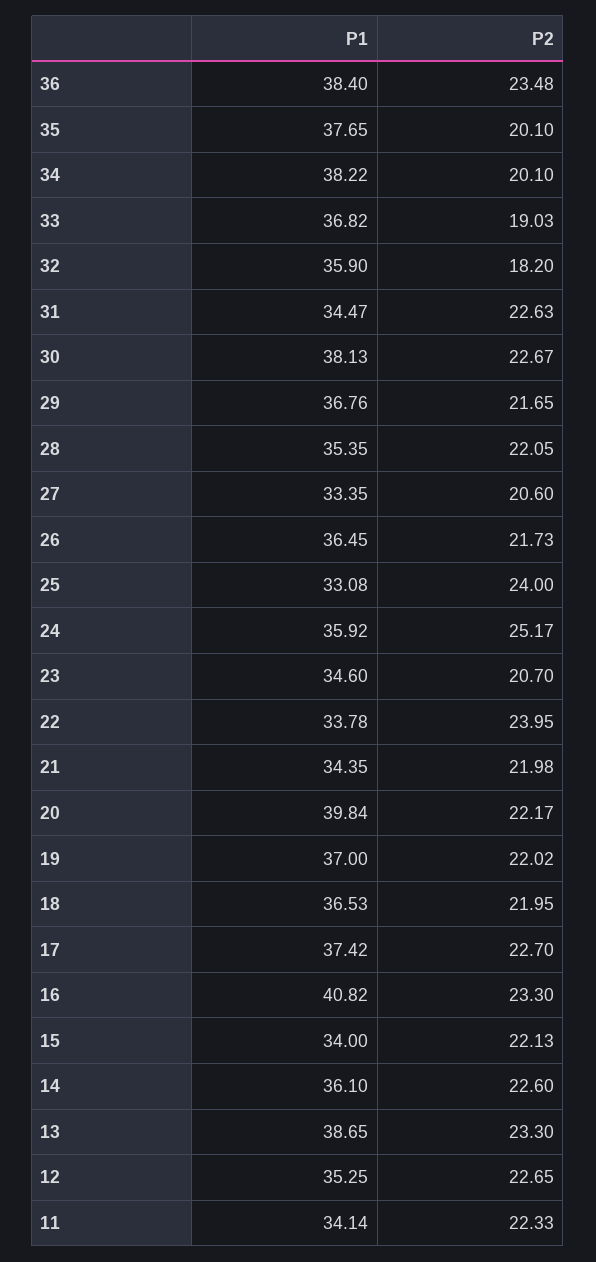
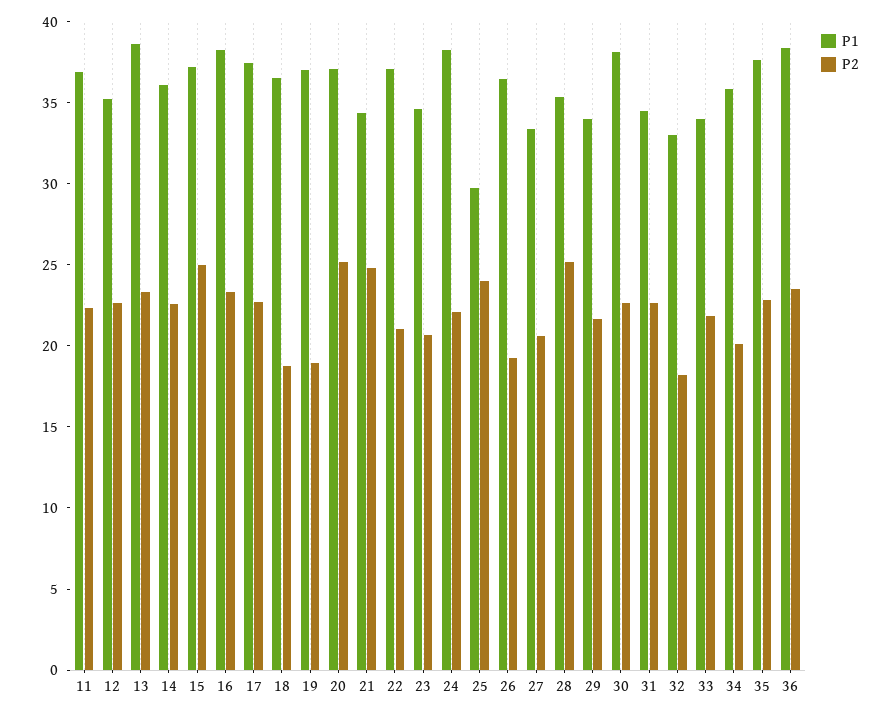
  {
    "P1": {
      "36": 38.4,
      "35": 37.65,
-     "34": 38.22,
+     "34": 36,
-     "33": 36.82,
+     "33": 34,
-     "32": 35.9,
+     "32": 33,
      "31": 34.47,
      "30": 38.13,
-     "29": 36.76,
+     "29": 34,
      "28": 35.35,
      "27": 33.35,
      "26": 36.45,
-     "25": 33.08,
+     "25": 30,
-     "24": 35.92,
+     "24": 38,
      "23": 34.6,
-     "22": 33.78,
+     "22": 37,
      "21": 34.35,
-     "20": 39.84,
+     "20": 37,
      "19": 37,
      "18": 36.53,
      "17": 37.42,
-     "16": 40.82,
+     "16": 38,
-     "15": 34,
+     "15": 37,
      "14": 36.1,
      "13": 38.65,
      "12": 35.25,
-     "11": 34.14
+     "11": 37
    },
    "P2": {
      "36": 23.48,
-     "35": 20.1,
+     "35": 23,
      "34": 20.1,
-     "33": 19.03,
+     "33": 22,
      "32": 18.2,
      "31": 22.63,
      "30": 22.67,
      "29": 21.65,
-     "28": 22.05,
+     "28": 25,
      "27": 20.6,
-     "26": 21.73,
+     "26": 19,
      "25": 24,
-     "24": 25.17,
+     "24": 22,
      "23": 20.7,
-     "22": 23.95,
+     "22": 21,
-     "21": 21.98,
+     "21": 25,
-     "20": 22.17,
+     "20": 25,
-     "19": 22.02,
+     "19": 19,
-     "18": 21.95,
+     "18": 19,
      "17": 22.7,
      "16": 23.3,
-     "15": 22.13,
+     "15": 25,
      "14": 22.6,
      "13": 23.3,
      "12": 22.65,
      "11": 22.33
    }
  }

